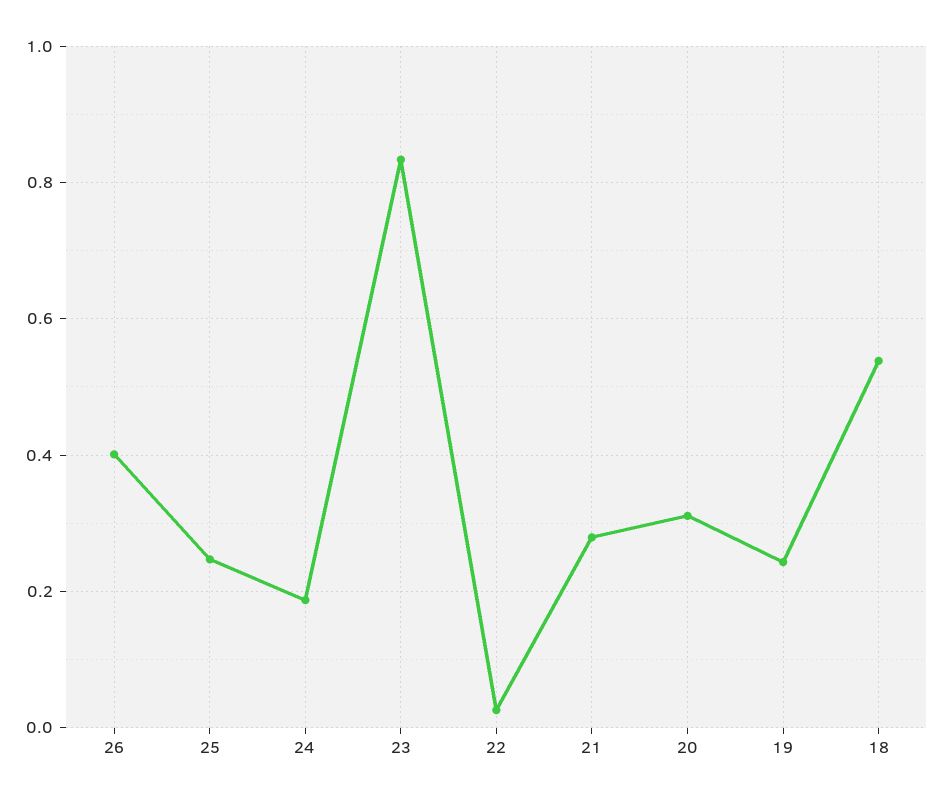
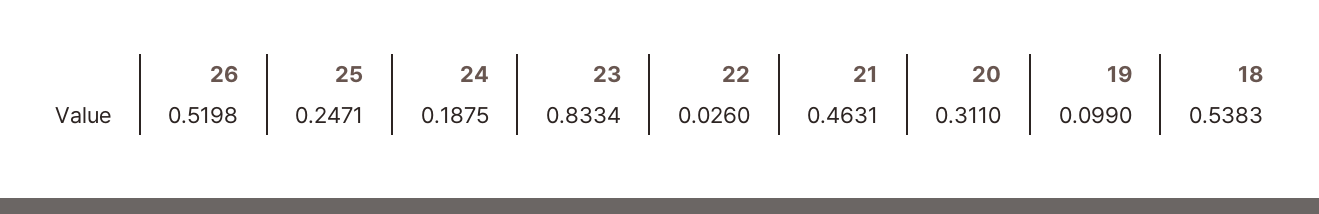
  {
-   "26": 0.4,
+   "26": 0.5198,
    "25": 0.2471,
    "24": 0.1875,
    "23": 0.8334,
    "22": 0.026,
-   "21": 0.28,
+   "21": 0.4631,
    "20": 0.311,
-   "19": 0.24,
+   "19": 0.099,
    "18": 0.5383
  }

